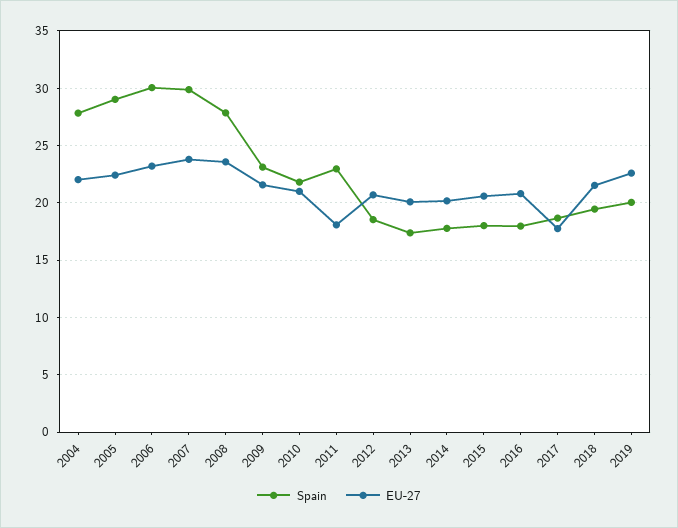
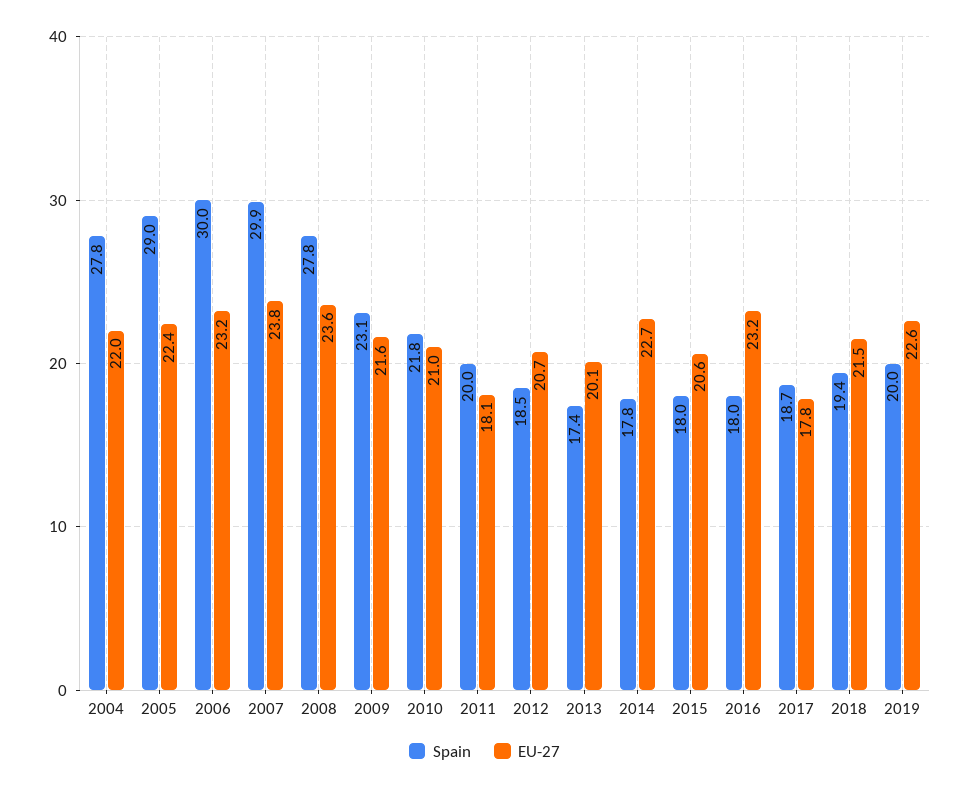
  {
    "Spain": {
      "2004": 27.8,
      "2005": 29,
      "2006": 30,
      "2007": 29.9,
      "2008": 27.8,
      "2009": 23.1,
      "2010": 21.8,
-     "2011": 23,
+     "2011": 20,
      "2012": 18.5,
      "2013": 17.4,
      "2014": 17.8,
      "2015": 18,
      "2016": 18,
      "2017": 18.7,
      "2018": 19.4,
      "2019": 20
    },
    "EU-27": {
      "2004": 22,
      "2005": 22.4,
      "2006": 23.2,
      "2007": 23.8,
      "2008": 23.6,
      "2009": 21.6,
      "2010": 21,
      "2011": 18.1,
      "2012": 20.7,
      "2013": 20.1,
-     "2014": 20,
+     "2014": 22.7,
      "2015": 20.6,
-     "2016": 21,
+     "2016": 23.2,
      "2017": 17.8,
      "2018": 21.5,
      "2019": 22.6
    }
  }

